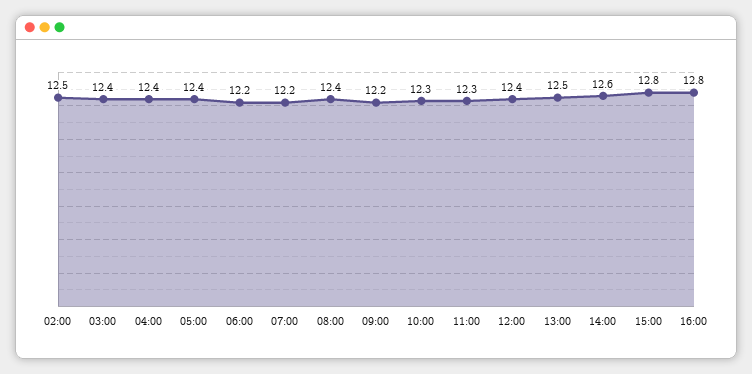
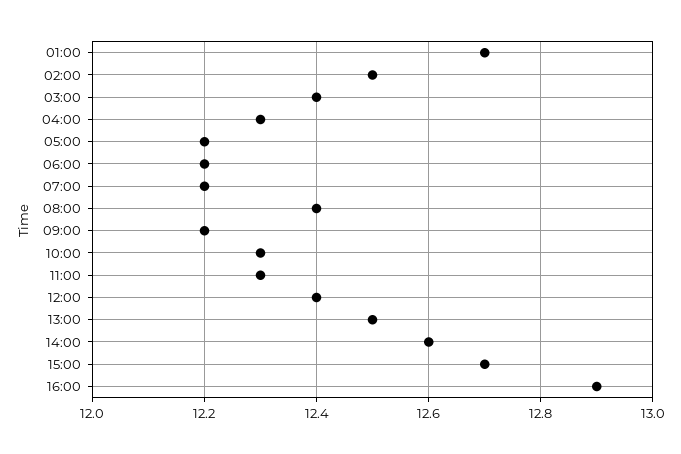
  {
    "02:00": 12.5,
    "03:00": 12.4,
-   "04:00": 12.4,
+   "04:00": 12.3,
-   "05:00": 12.4,
+   "05:00": 12.2,
    "06:00": 12.2,
    "07:00": 12.2,
    "08:00": 12.4,
    "09:00": 12.2,
    "10:00": 12.3,
    "11:00": 12.3,
    "12:00": 12.4,
    "13:00": 12.5,
    "14:00": 12.6,
-   "15:00": 12.8,
+   "15:00": 12.7,
-   "16:00": 12.8
+   "16:00": 12.9,
+   "01:00": 12.7
  }

